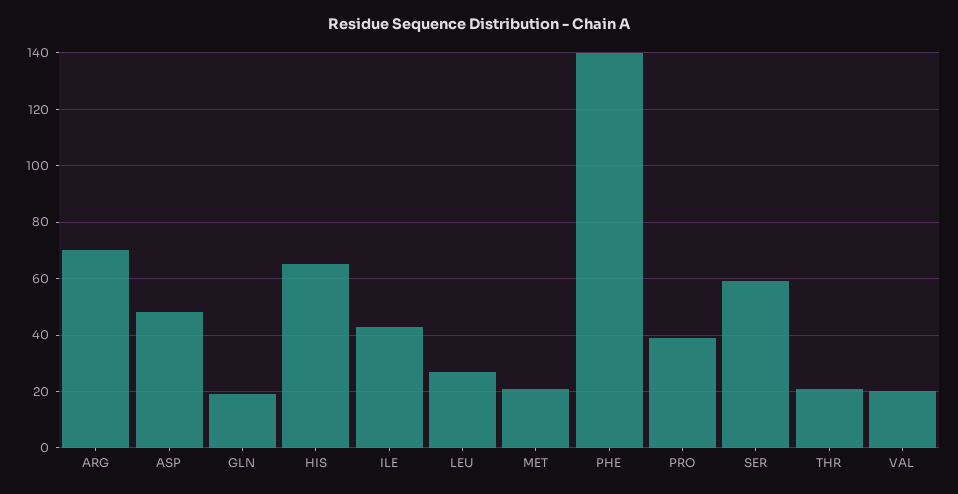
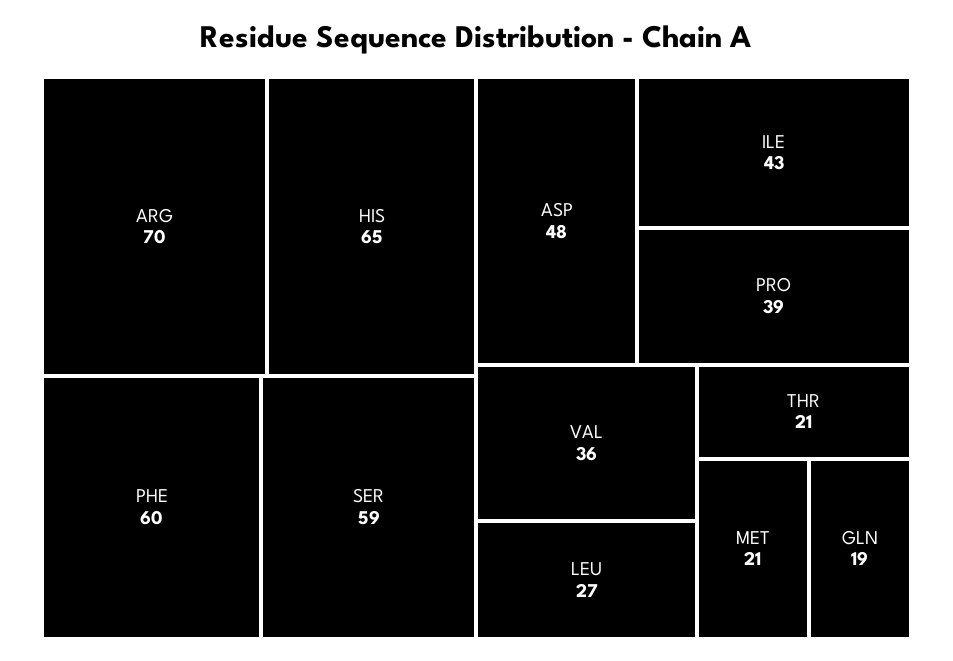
  {
    "ARG": 70,
    "ASP": 48,
    "GLN": 19,
    "HIS": 65,
    "ILE": 43,
    "LEU": 27,
    "MET": 21,
-   "PHE": 140,
+   "PHE": 60,
    "PRO": 39,
    "SER": 59,
    "THR": 21,
-   "VAL": 20
+   "VAL": 36
  }

